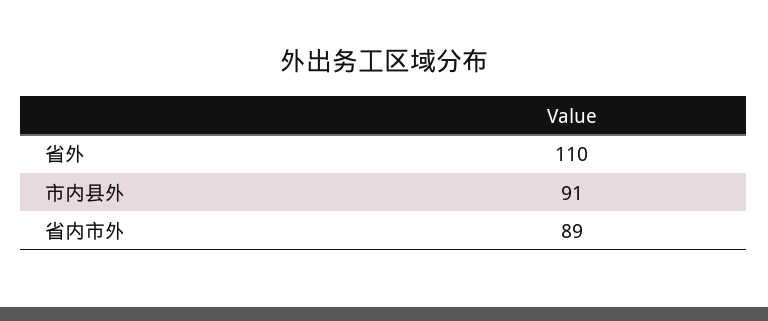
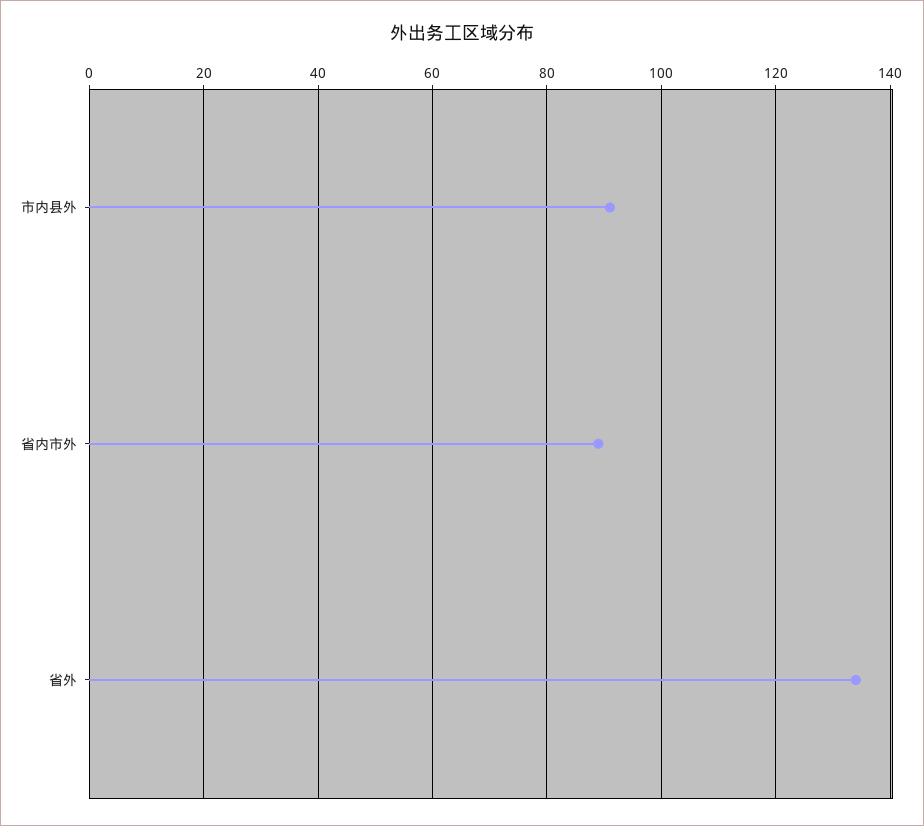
  {
-   "省外": 110,
+   "省外": 135,
    "市内县外": 91,
    "省内市外": 89
  }

